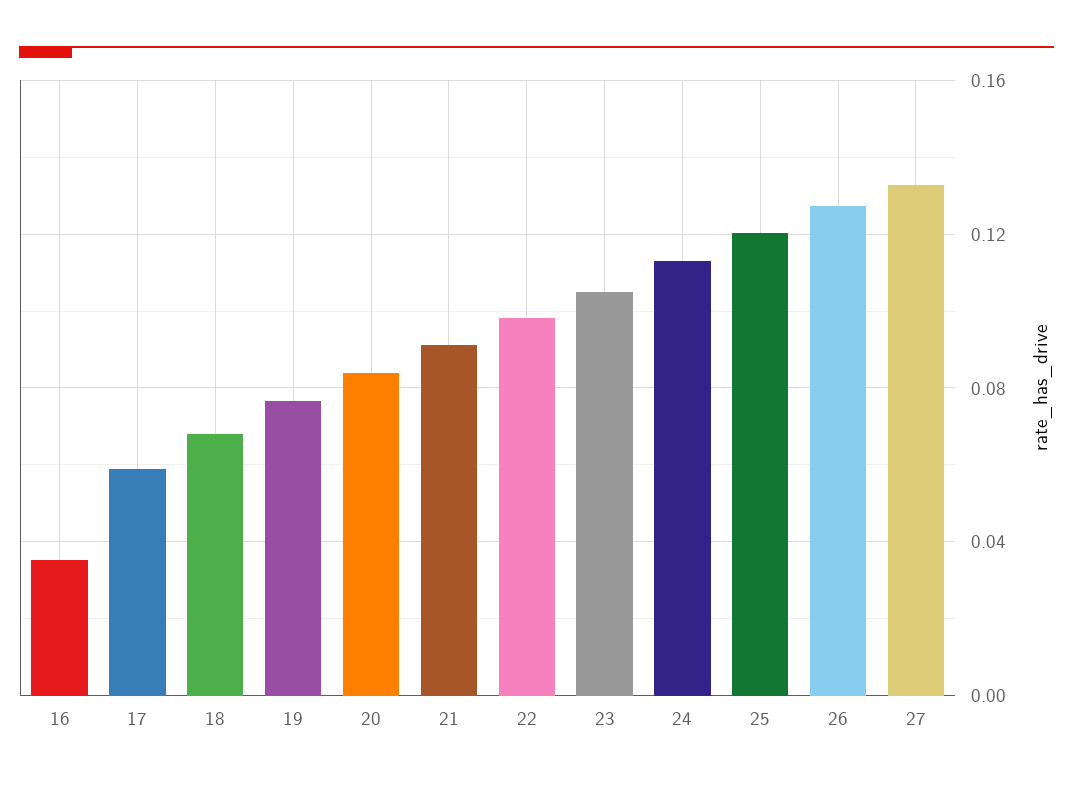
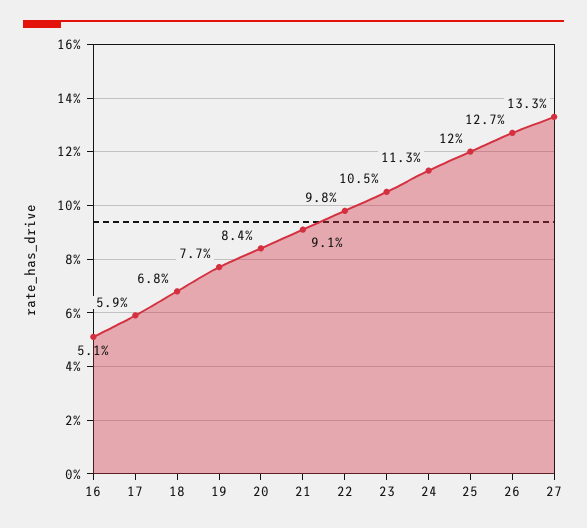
  {
-   "16": 0.035,
+   "16": 0.051,
    "17": 0.059,
    "18": 0.068,
    "19": 0.077,
    "20": 0.084,
    "21": 0.091,
    "22": 0.098,
    "23": 0.105,
    "24": 0.113,
    "25": 0.12,
    "26": 0.127,
    "27": 0.133
  }

